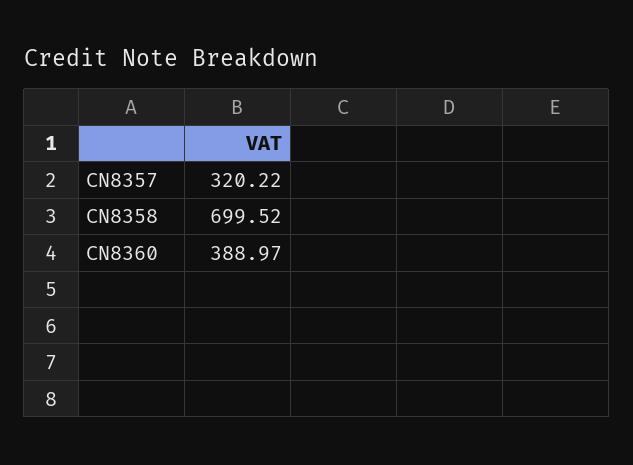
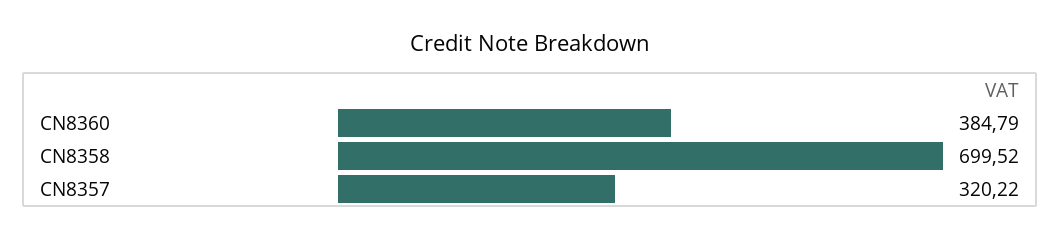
  {
    "CN8357": 320.22,
    "CN8358": 699.52,
-   "CN8360": 388.97
+   "CN8360": 384.79
  }

